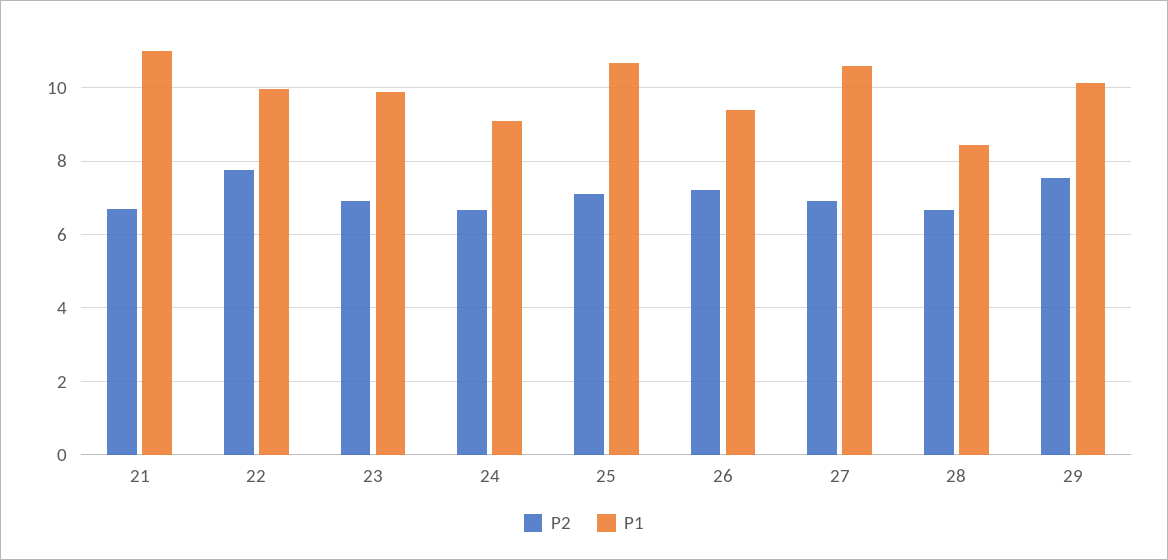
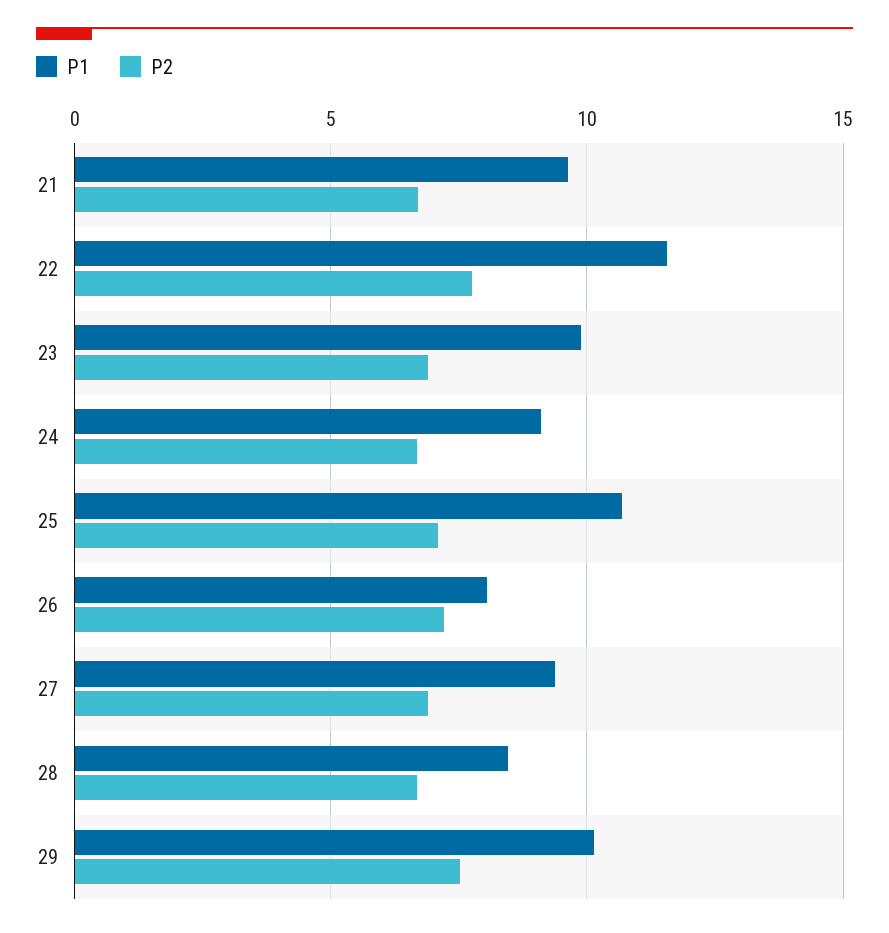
  {
    "P2": {
      "21": 6.8,
      "22": 7.8,
      "23": 7,
      "24": 6.6,
      "25": 7.2,
      "26": 7.2,
      "27": 7,
      "28": 6.6,
      "29": 7.6
    },
    "P1": {
-     "21": 11,
+     "21": 9.5,
-     "22": 10,
+     "22": 11.5,
      "23": 9.8,
      "24": 9.2,
      "25": 10.6,
-     "26": 9.4,
+     "26": 8,
-     "27": 10.6,
+     "27": 9.5,
      "28": 8.4,
      "29": 10.2
    }
  }

